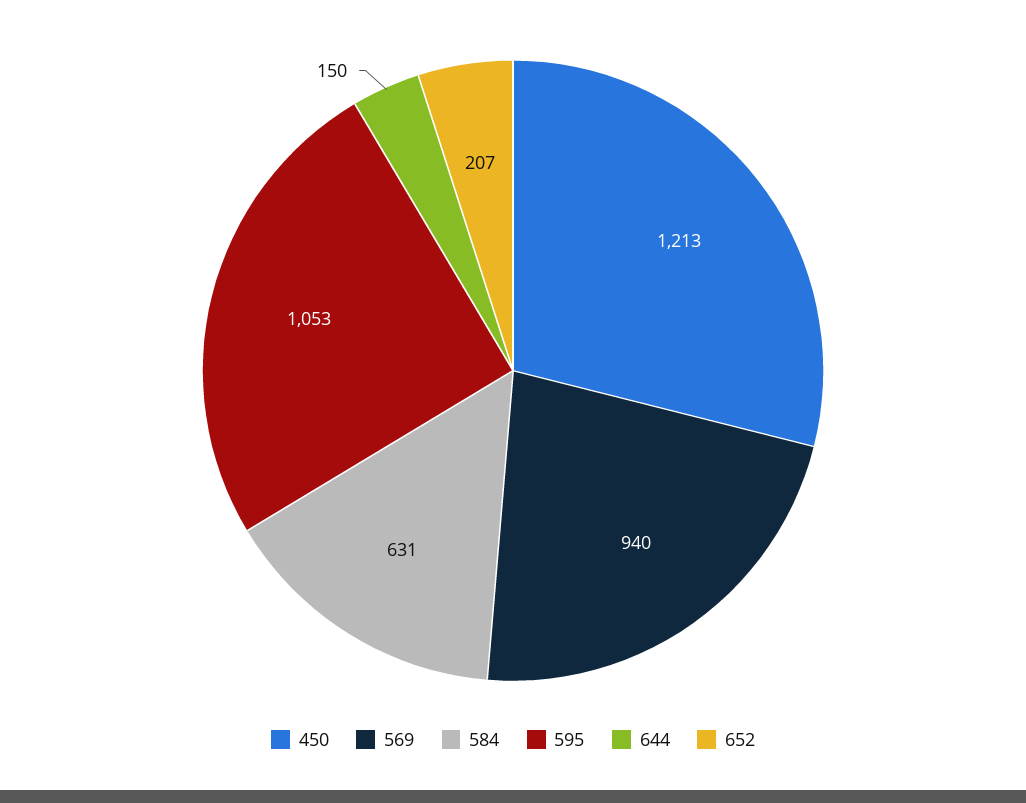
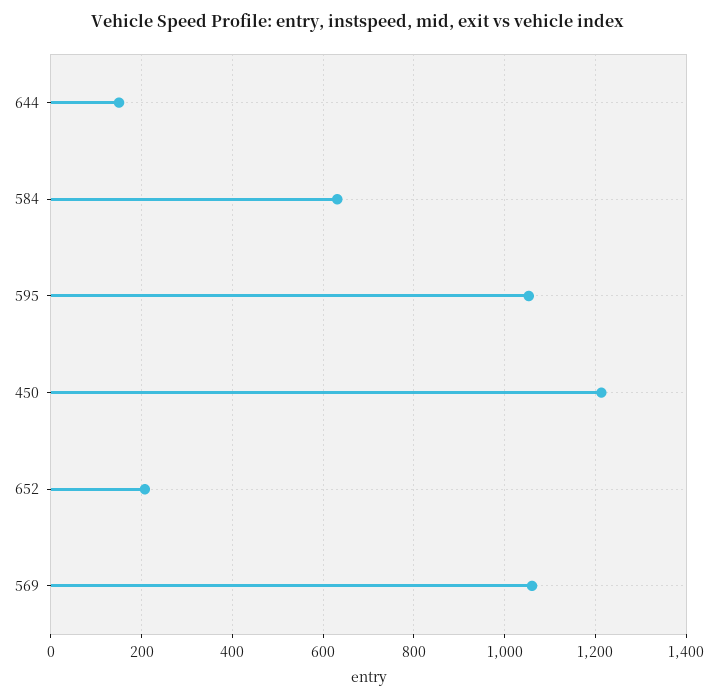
  {
    "450": 1213,
-   "569": 940,
+   "569": 1060,
    "584": 631,
    "595": 1053,
    "644": 150,
    "652": 207
  }

